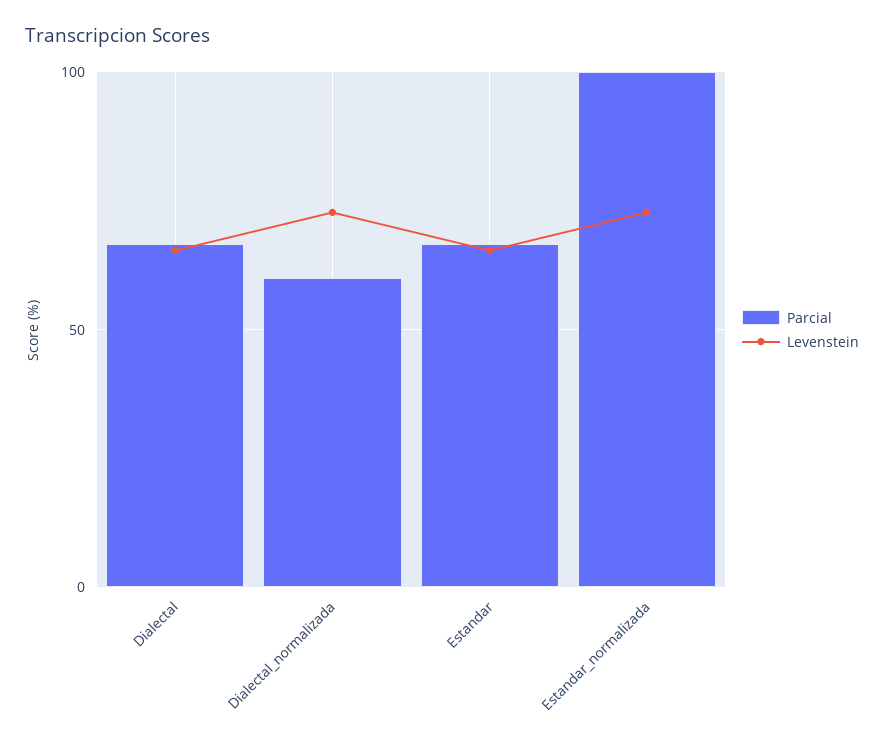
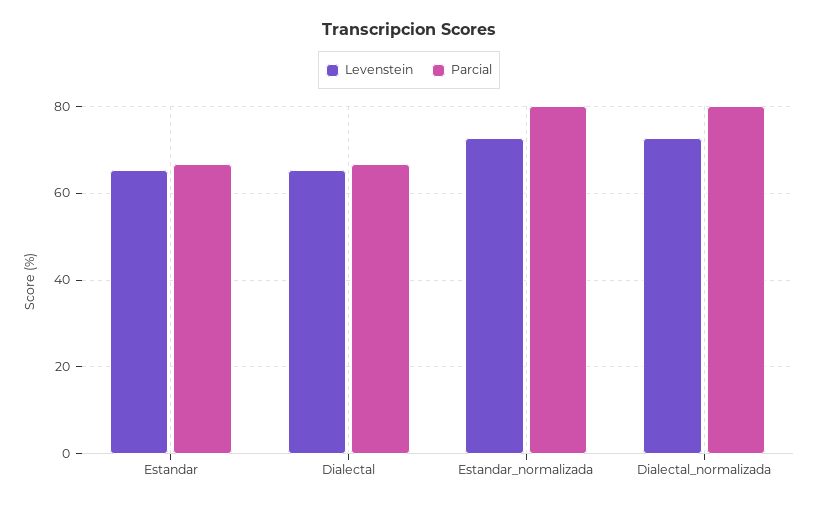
  {
    "Parcial": {
      "Dialectal": 66,
-     "Dialectal_normalizada": 60,
+     "Dialectal_normalizada": 80,
      "Estandar": 66,
-     "Estandar_normalizada": 100
+     "Estandar_normalizada": 80
    },
    "Levenstein": {
      "Dialectal": 66,
      "Dialectal_normalizada": 72,
      "Estandar": 66,
      "Estandar_normalizada": 72
    }
  }

